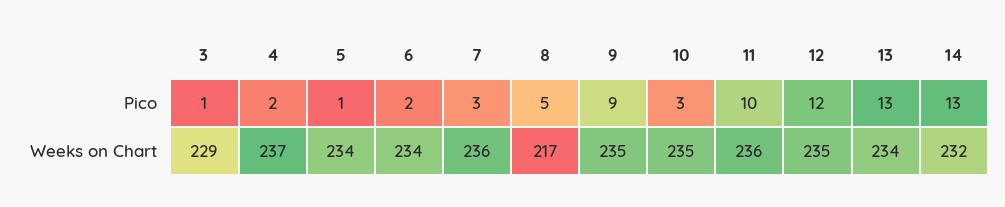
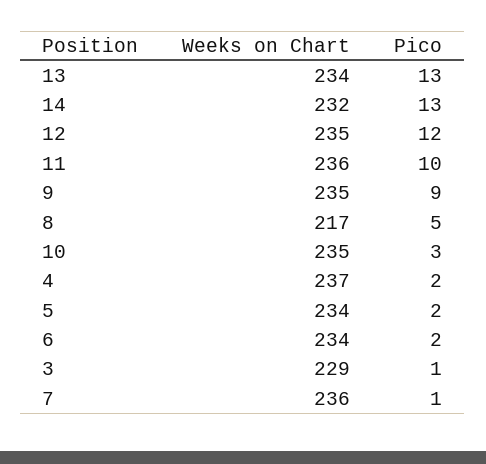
  {
    "3": {
      "Pico": 1,
      "Weeks on Chart": 229
    },
    "4": {
      "Pico": 2,
      "Weeks on Chart": 237
    },
    "5": {
-     "Pico": 1,
+     "Pico": 2,
      "Weeks on Chart": 234
    },
    "6": {
      "Pico": 2,
      "Weeks on Chart": 234
    },
    "7": {
-     "Pico": 3,
+     "Pico": 1,
      "Weeks on Chart": 236
    },
    "8": {
      "Pico": 5,
      "Weeks on Chart": 217
    },
    "9": {
      "Pico": 9,
      "Weeks on Chart": 235
    },
    "10": {
      "Pico": 3,
      "Weeks on Chart": 235
    },
    "11": {
      "Pico": 10,
      "Weeks on Chart": 236
    },
    "12": {
      "Pico": 12,
      "Weeks on Chart": 235
    },
    "13": {
      "Pico": 13,
      "Weeks on Chart": 234
    },
    "14": {
      "Pico": 13,
      "Weeks on Chart": 232
    }
  }

